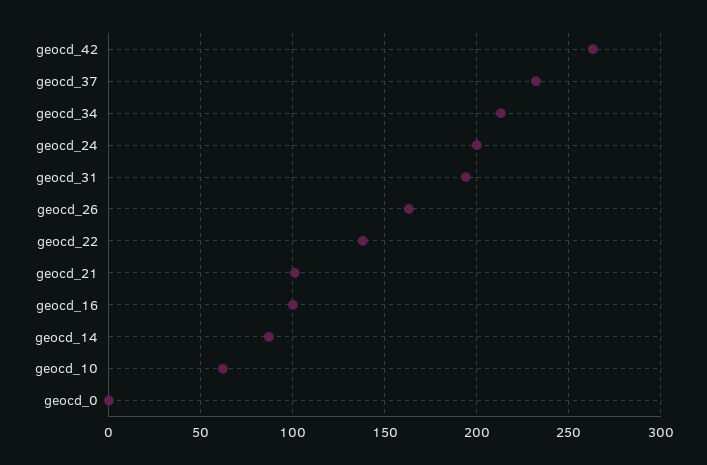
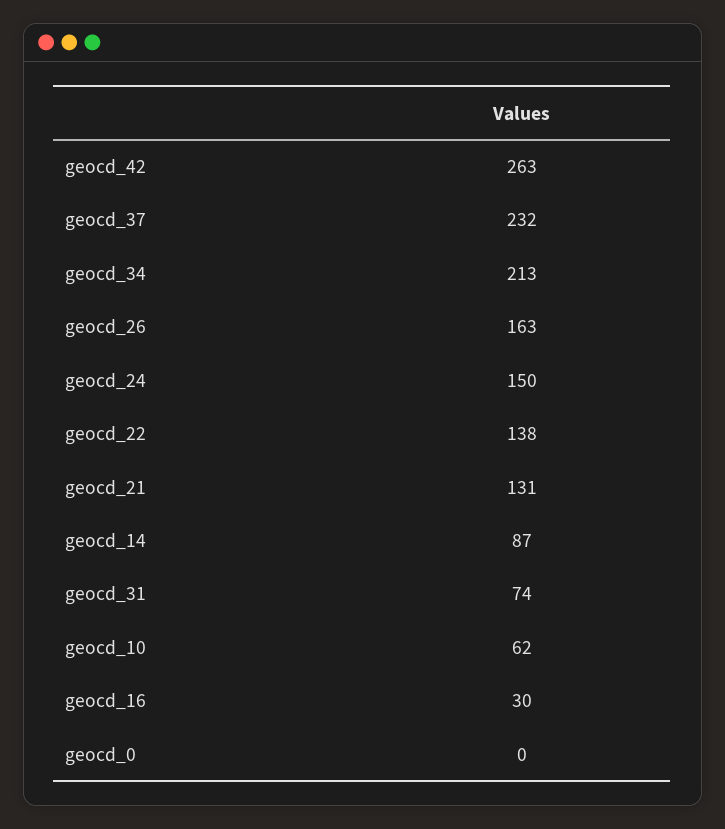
  {
    "geocd_42": 263,
    "geocd_37": 232,
    "geocd_34": 213,
-   "geocd_24": 200,
+   "geocd_24": 150,
-   "geocd_31": 195,
+   "geocd_31": 74,
    "geocd_26": 163,
    "geocd_22": 138,
-   "geocd_21": 100,
+   "geocd_21": 131,
-   "geocd_16": 100,
+   "geocd_16": 30,
    "geocd_14": 87,
    "geocd_10": 62,
    "geocd_0": 0
  }

